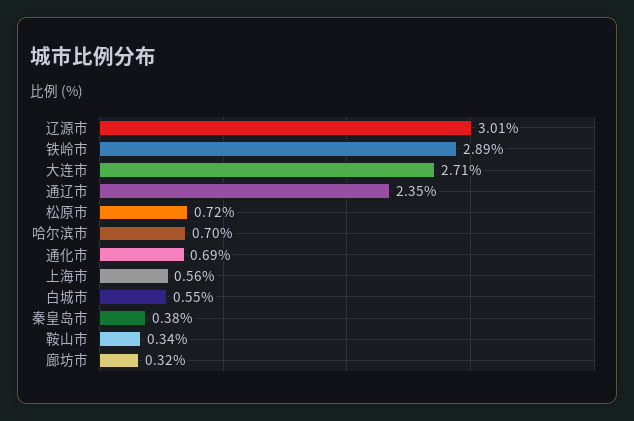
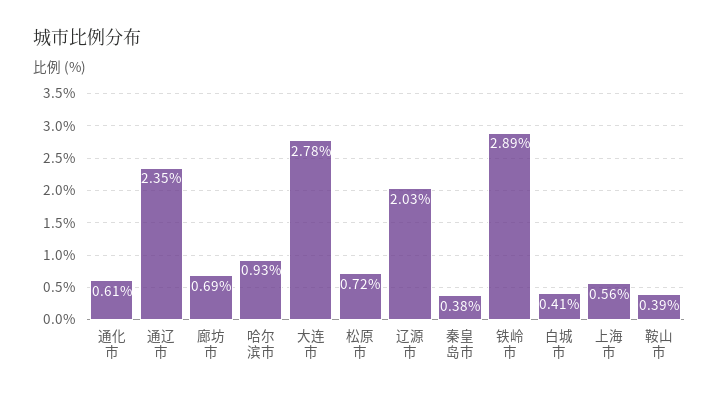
  {
-   "辽源市": 3.01,
+   "辽源市": 2.03,
    "铁岭市": 2.89,
-   "大连市": 2.71,
+   "大连市": 2.78,
    "通辽市": 2.35,
    "松原市": 0.72,
-   "哈尔滨市": 0.7,
+   "哈尔滨市": 0.93,
-   "通化市": 0.69,
+   "通化市": 0.61,
    "上海市": 0.56,
-   "白城市": 0.55,
+   "白城市": 0.41,
    "秦皇岛市": 0.38,
-   "鞍山市": 0.34,
+   "鞍山市": 0.39,
-   "廊坊市": 0.32
+   "廊坊市": 0.69
  }

